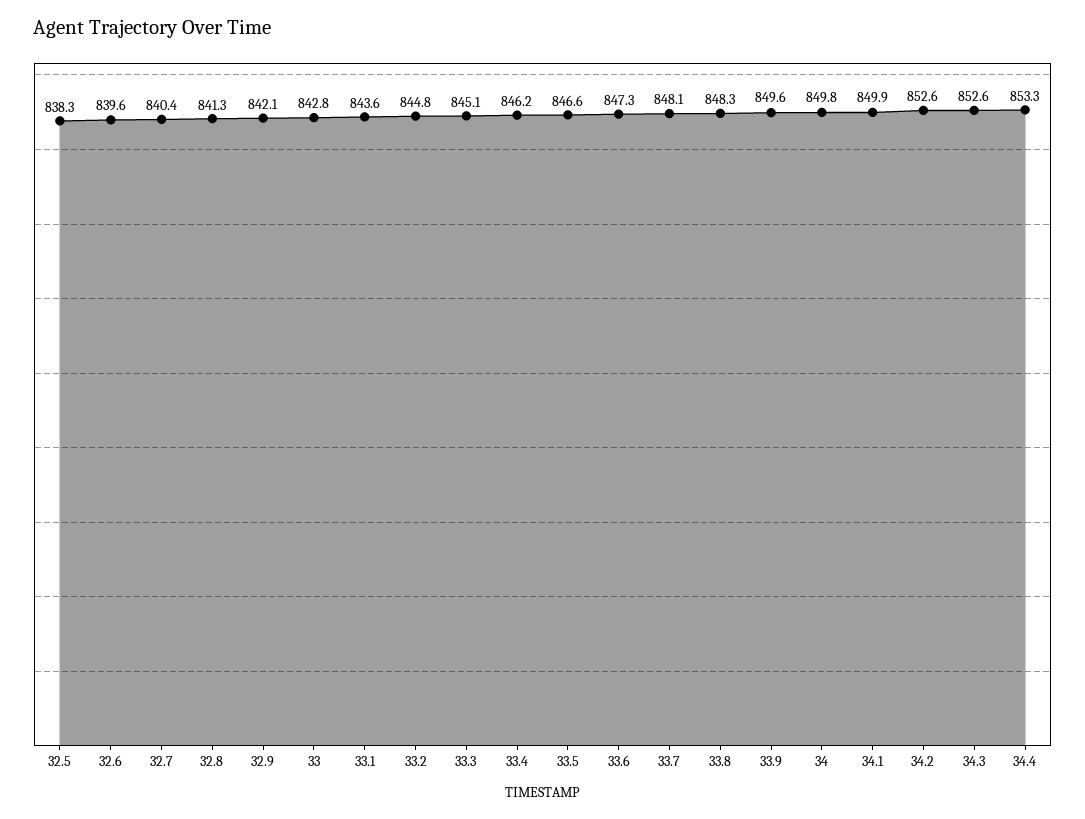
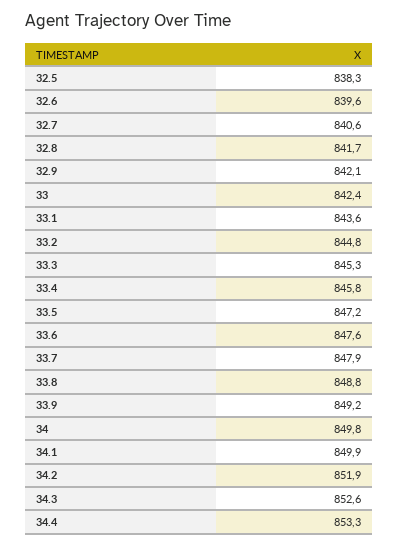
  {
    "32.5": 838.3,
    "32.6": 839.6,
-   "32.7": 840.4,
+   "32.7": 840.6,
-   "32.8": 841.3,
+   "32.8": 841.7,
    "32.9": 842.1,
-   "33": 842.8,
+   "33": 842.4,
    "33.1": 843.6,
    "33.2": 844.8,
-   "33.3": 845.1,
+   "33.3": 845.3,
-   "33.4": 846.2,
+   "33.4": 845.8,
-   "33.5": 846.6,
+   "33.5": 847.2,
-   "33.6": 847.3,
+   "33.6": 847.6,
-   "33.7": 848.1,
+   "33.7": 847.9,
-   "33.8": 848.3,
+   "33.8": 848.8,
-   "33.9": 849.6,
+   "33.9": 849.2,
    "34": 849.8,
    "34.1": 849.9,
-   "34.2": 852.6,
+   "34.2": 851.9,
    "34.3": 852.6,
    "34.4": 853.3
  }

